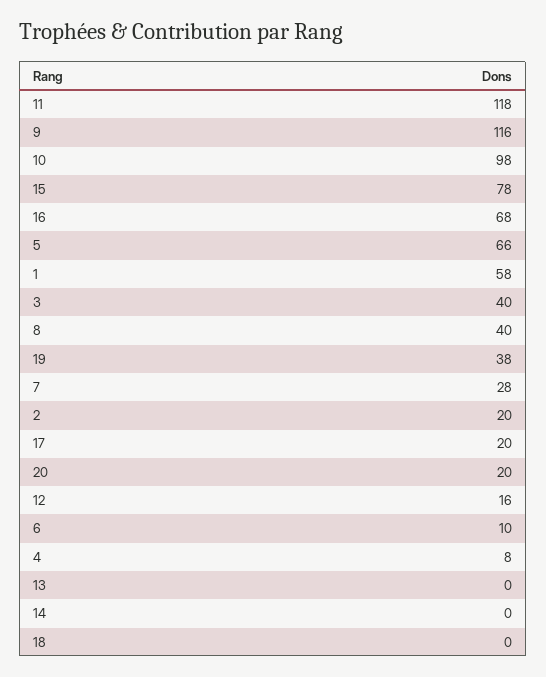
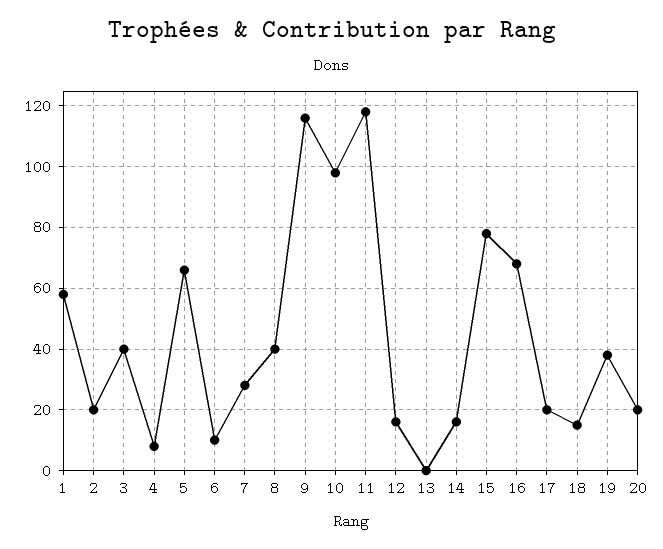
  {
    "11": 118,
    "9": 116,
    "10": 98,
    "15": 78,
    "16": 68,
    "5": 66,
    "1": 58,
    "3": 40,
    "8": 40,
    "19": 38,
    "7": 28,
    "2": 20,
    "17": 20,
    "20": 20,
    "12": 16,
    "6": 10,
    "4": 8,
    "13": 0,
-   "14": 0,
+   "14": 15,
-   "18": 0
+   "18": 15
  }

